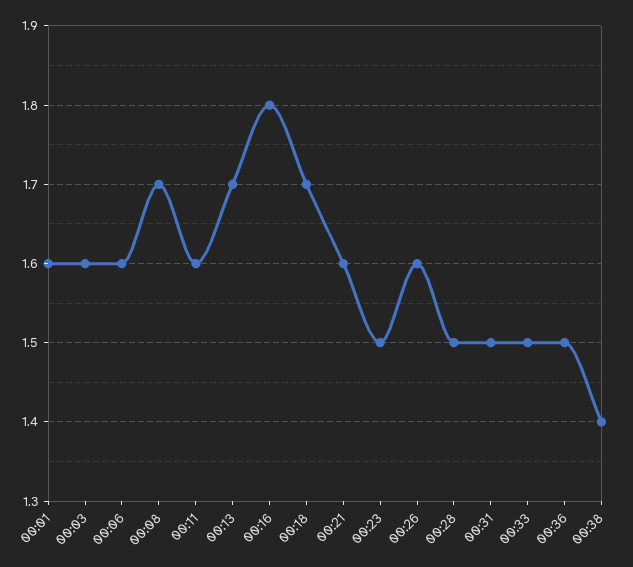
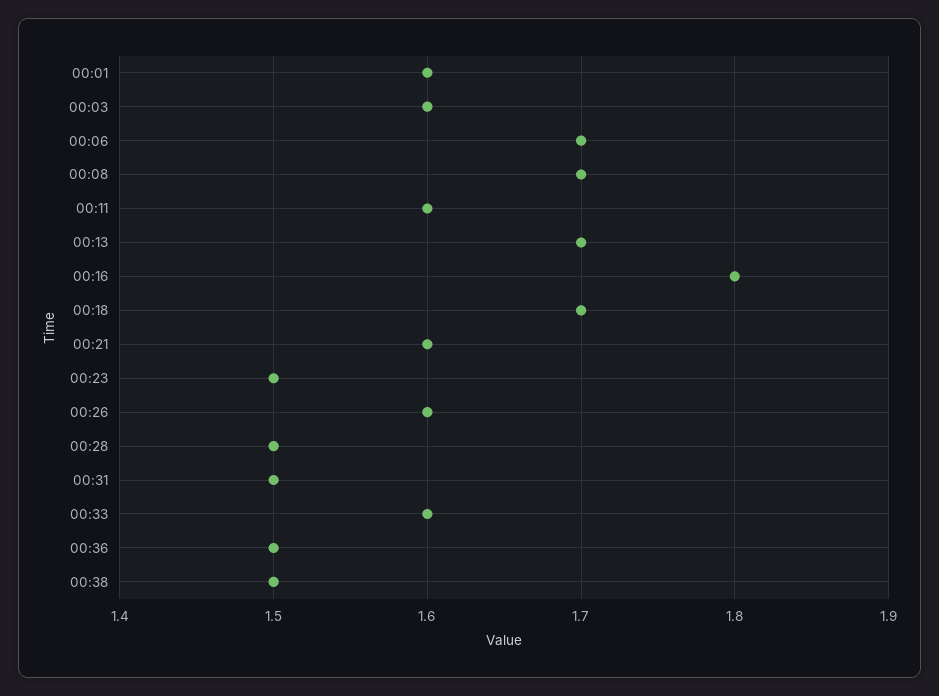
  {
    "00:01": 1.6,
    "00:03": 1.6,
-   "00:06": 1.6,
+   "00:06": 1.7,
    "00:08": 1.7,
    "00:11": 1.6,
    "00:13": 1.7,
    "00:16": 1.8,
    "00:18": 1.7,
    "00:21": 1.6,
    "00:23": 1.5,
    "00:26": 1.6,
    "00:28": 1.5,
    "00:31": 1.5,
-   "00:33": 1.5,
+   "00:33": 1.6,
    "00:36": 1.5,
-   "00:38": 1.4
+   "00:38": 1.5
  }

